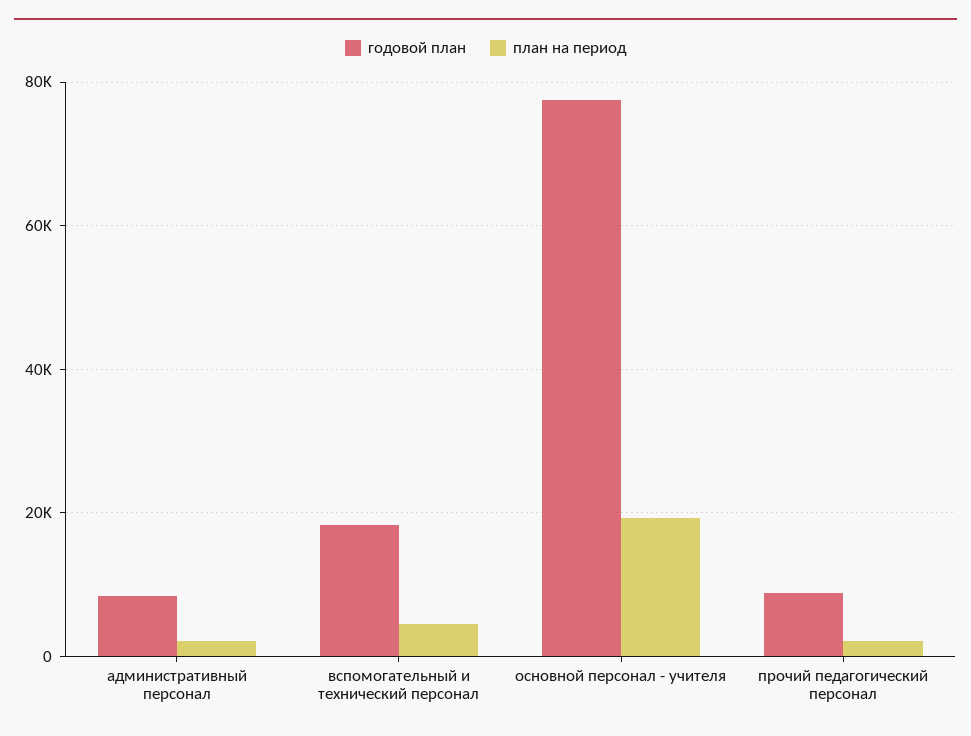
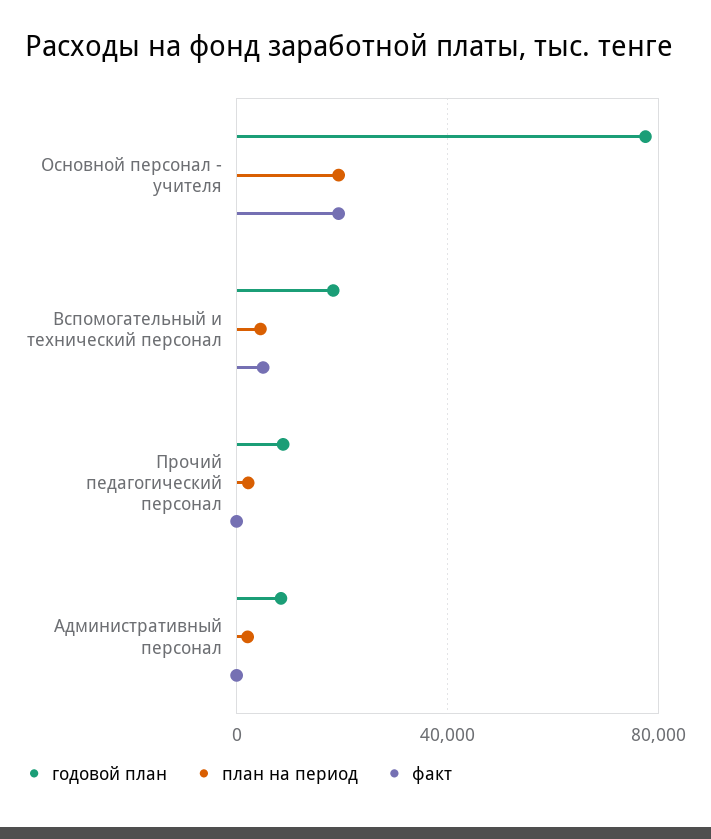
  {
    "годовой план": {
      "административный персонал": 8000,
      "вспомогательный и технический персонал": 18000,
      "основной персонал - учителя": 78000,
      "прочий педагогический персонал": 8000
    },
    "план на период": {
      "административный персонал": 2000,
      "вспомогательный и технический персонал": 4000,
      "основной персонал - учителя": 20000,
      "прочий педагогический персонал": 2000
-   }
+   },
+   "факт": {
+     "основной персонал - учителя": 20000,
+     "вспомогательный и технический персонал": 5000,
+     "прочий педагогический персонал": 0,
+     "административный персонал": 0
+   }
  }

